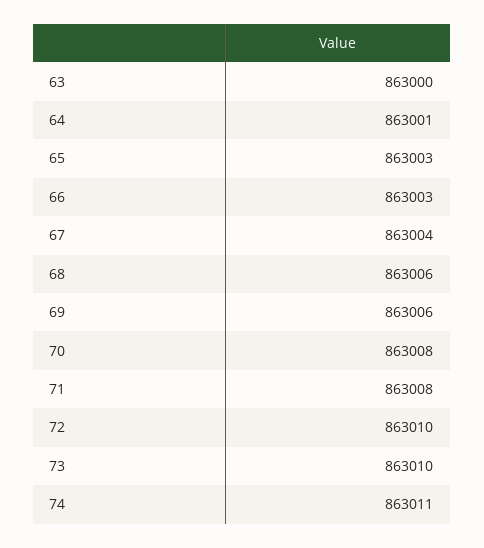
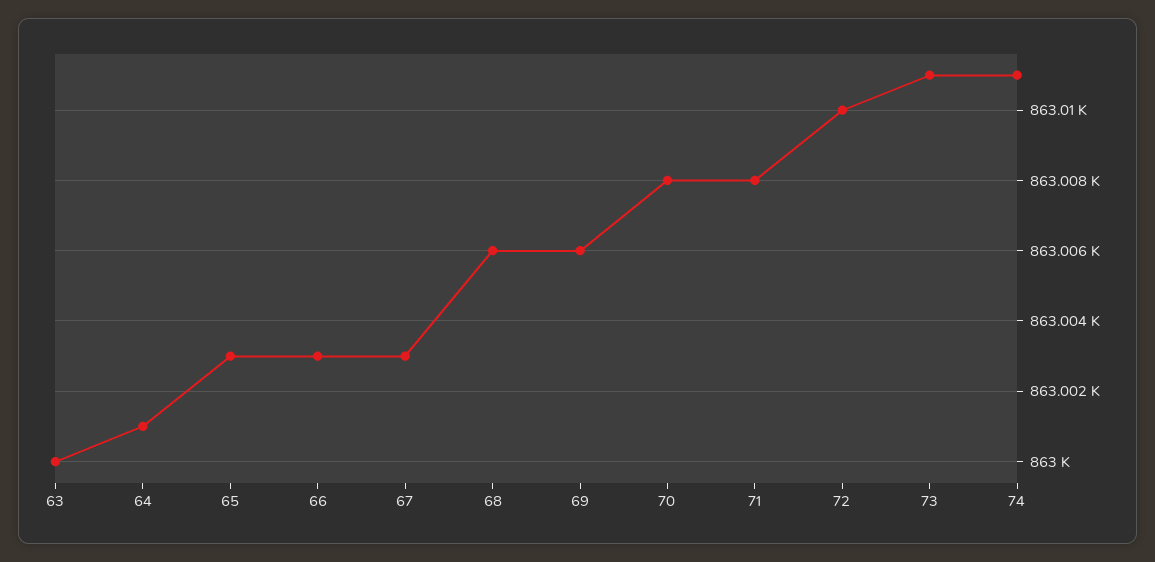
  {
    "63": 863000,
    "64": 863001,
    "65": 863003,
    "66": 863003,
-   "67": 863004,
+   "67": 863003,
    "68": 863006,
    "69": 863006,
    "70": 863008,
    "71": 863008,
    "72": 863010,
-   "73": 863010,
+   "73": 863011,
    "74": 863011
  }

